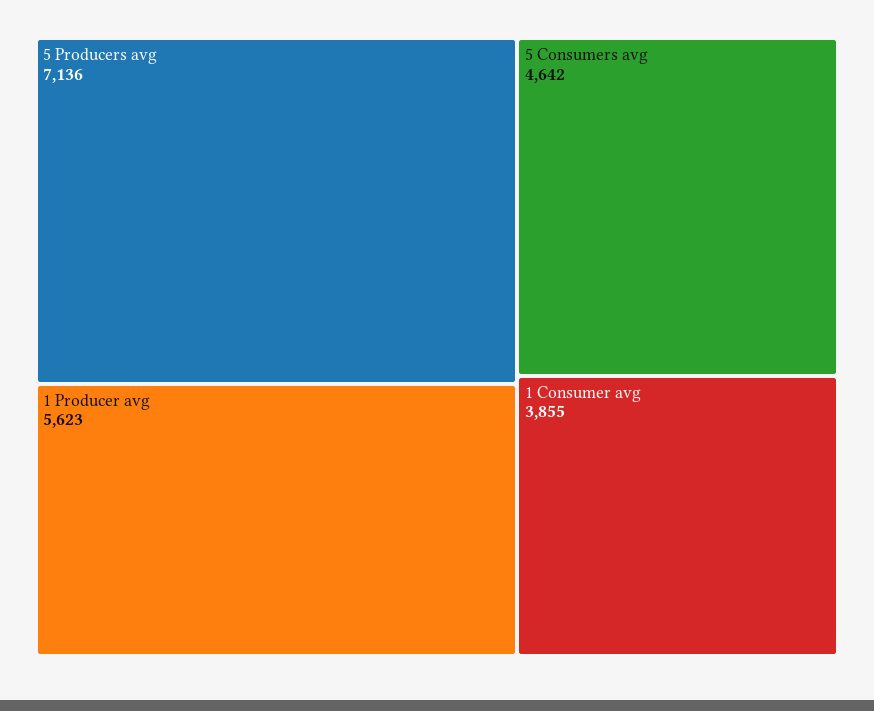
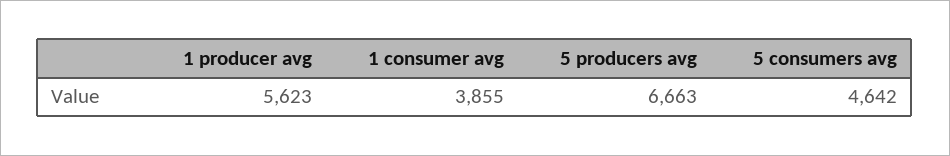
  {
-   "5 Producers avg": 7136,
+   "5 Producers avg": 6663,
    "1 Producer avg": 5623,
    "5 Consumers avg": 4642,
    "1 Consumer avg": 3855
  }

